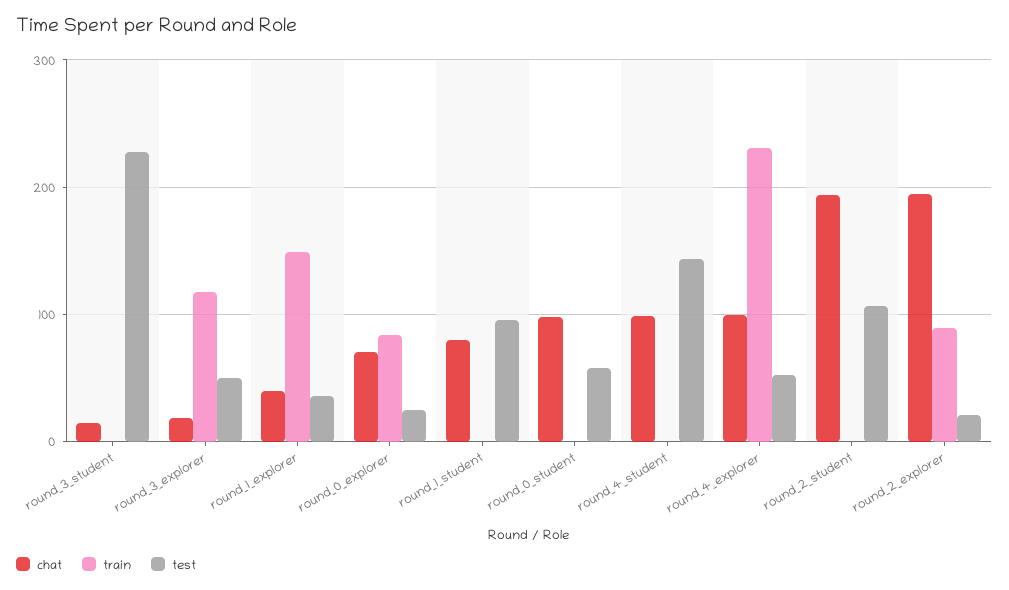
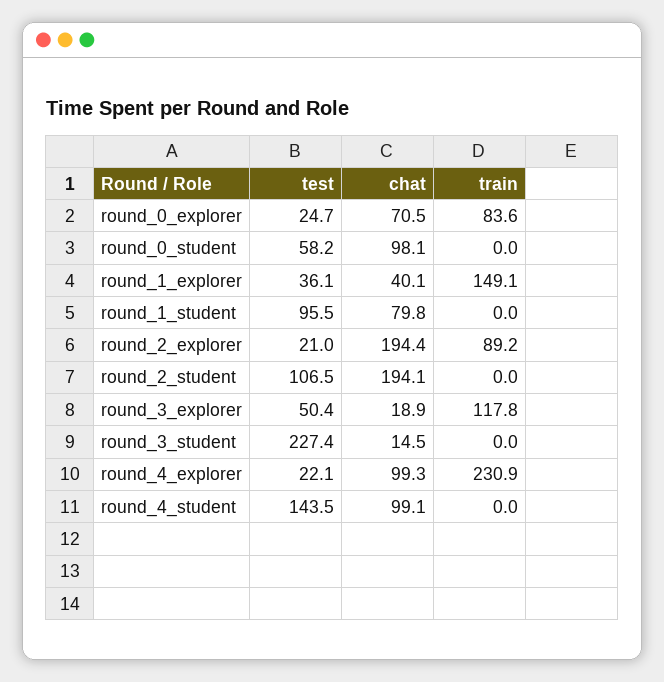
  {
    "chat": {
      "round_3_student": 14.5,
      "round_3_explorer": 18.9,
      "round_1_explorer": 40.1,
      "round_0_explorer": 70.5,
      "round_1_student": 79.8,
      "round_0_student": 98.1,
      "round_4_student": 99.1,
      "round_4_explorer": 99.3,
      "round_2_student": 194.1,
      "round_2_explorer": 194.4
    },
    "train": {
      "round_3_student": 0,
      "round_3_explorer": 117.8,
      "round_1_explorer": 149.1,
      "round_0_explorer": 83.6,
      "round_1_student": 0,
      "round_0_student": 0,
      "round_4_student": 0,
      "round_4_explorer": 230.9,
      "round_2_student": 0,
      "round_2_explorer": 89.2
    },
    "test": {
      "round_3_student": 227.4,
      "round_3_explorer": 50.4,
      "round_1_explorer": 36.1,
      "round_0_explorer": 24.7,
      "round_1_student": 95.5,
      "round_0_student": 58.2,
      "round_4_student": 143.5,
-     "round_4_explorer": 50,
+     "round_4_explorer": 22.1,
      "round_2_student": 106.5,
      "round_2_explorer": 21
    }
  }

